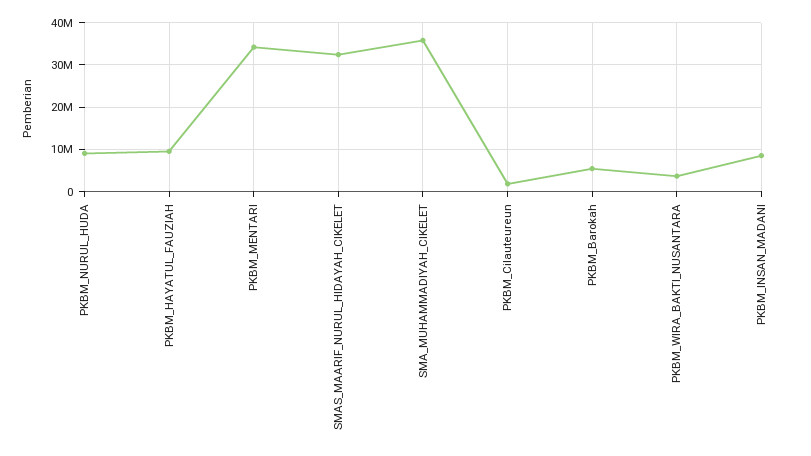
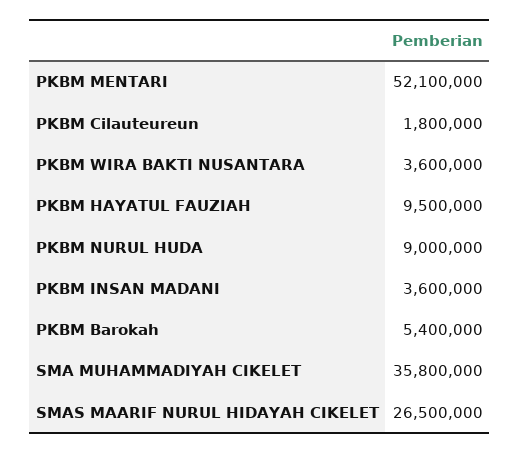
  {
    "PKBM_NURUL_HUDA": 9000000,
    "PKBM_HAYATUL_FAUZIAH": 9500000,
-   "PKBM_MENTARI": 34000000,
+   "PKBM_MENTARI": 52100000,
-   "SMAS_MAARIF_NURUL_HIDAYAH_CIKELET": 32000000,
+   "SMAS_MAARIF_NURUL_HIDAYAH_CIKELET": 26500000,
    "SMA_MUHAMMADIYAH_CIKELET": 35800000,
    "PKBM_Cilauteureun": 1800000,
    "PKBM_Barokah": 5400000,
    "PKBM_WIRA_BAKTI_NUSANTARA": 3600000,
-   "PKBM_INSAN_MADANI": 8000000
+   "PKBM_INSAN_MADANI": 3600000
  }

